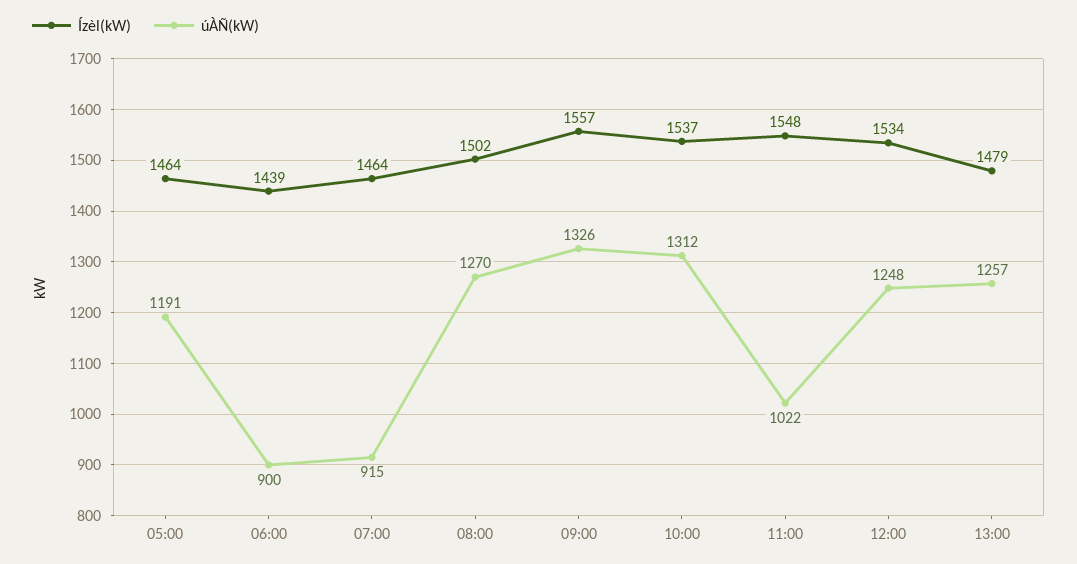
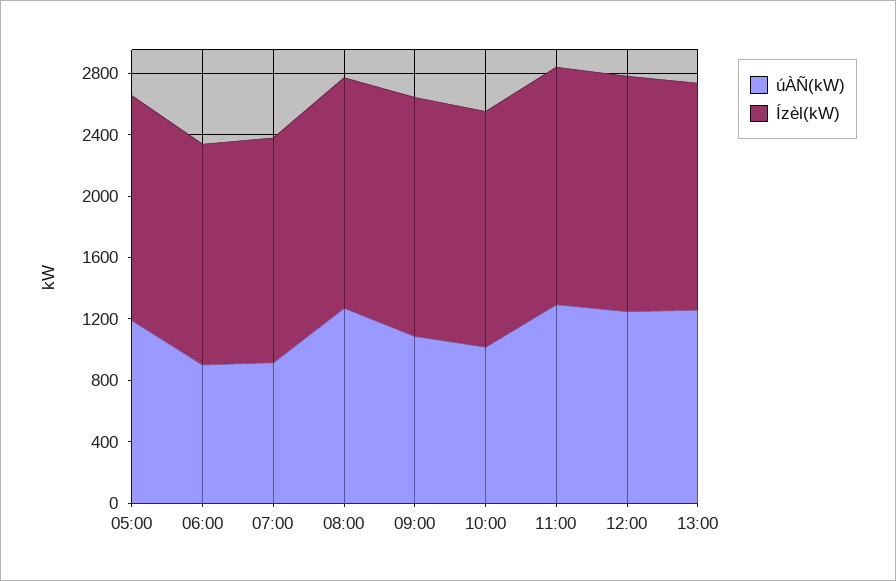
  {
    "Ízèl(kW)": {
      "05:00": 1464,
      "06:00": 1439,
      "07:00": 1464,
      "08:00": 1502,
      "09:00": 1557,
      "10:00": 1537,
      "11:00": 1548,
      "12:00": 1534,
      "13:00": 1479
    },
    "úÀÑ(kW)": {
      "05:00": 1191,
      "06:00": 900,
      "07:00": 915,
      "08:00": 1270,
-     "09:00": 1326,
+     "09:00": 1100,
-     "10:00": 1312,
+     "10:00": 1000,
-     "11:00": 1022,
+     "11:00": 1300,
      "12:00": 1248,
      "13:00": 1257
    }
  }

